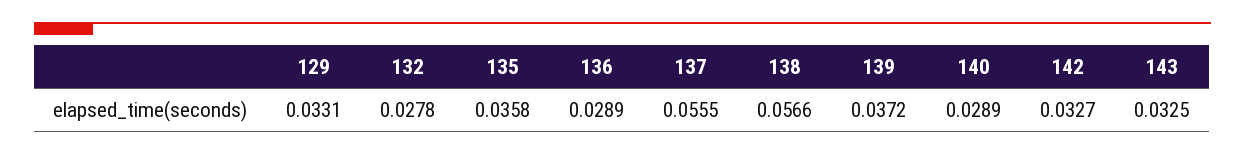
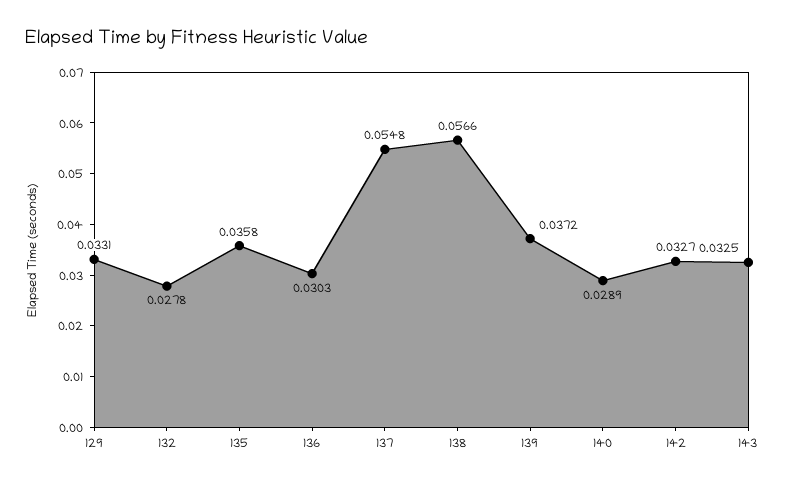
  {
    "129": 0.0331,
    "132": 0.0278,
    "135": 0.0358,
-   "136": 0.0289,
+   "136": 0.0303,
-   "137": 0.0555,
+   "137": 0.0548,
    "138": 0.0566,
    "139": 0.0372,
    "140": 0.0289,
    "142": 0.0327,
    "143": 0.0325
  }

